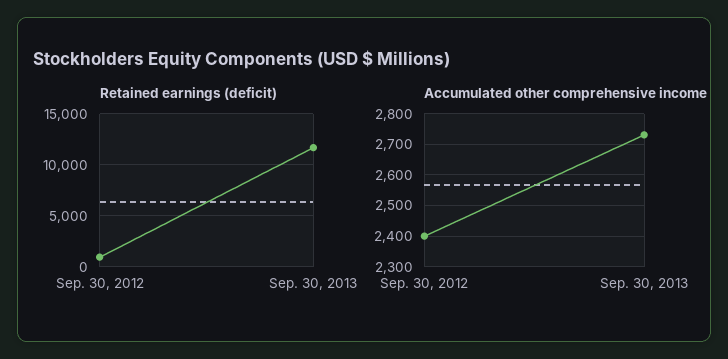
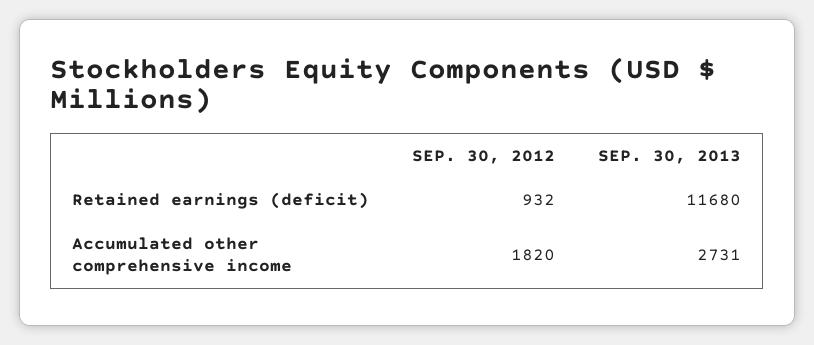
  {
    "Retained earnings (deficit)": {
      "Sep. 30, 2012": 932,
      "Sep. 30, 2013": 11680
    },
    "Accumulated other comprehensive income": {
-     "Sep. 30, 2012": 2400,
+     "Sep. 30, 2012": 1820,
      "Sep. 30, 2013": 2731
    }
  }

